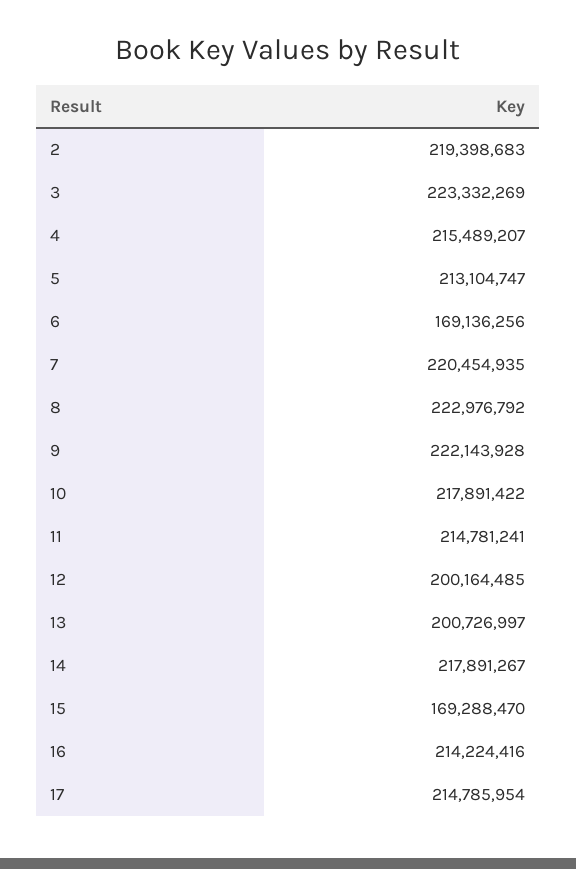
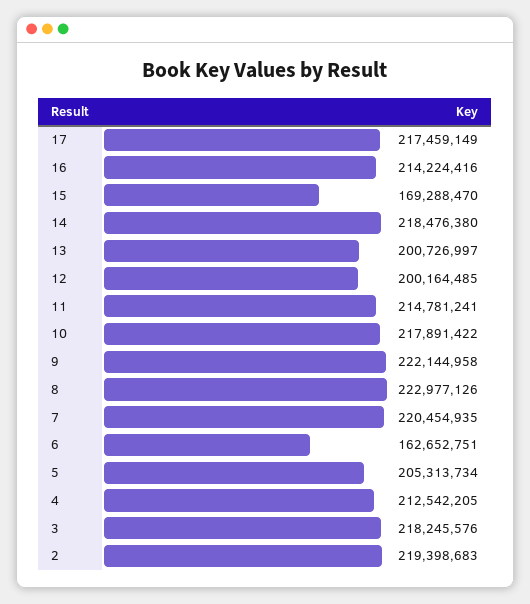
  {
    "2": 219398683,
-   "3": 223332269,
+   "3": 218245576,
-   "4": 215489207,
+   "4": 212542205,
-   "5": 213104747,
+   "5": 205313734,
-   "6": 169136256,
+   "6": 162652751,
    "7": 220454935,
-   "8": 222976792,
+   "8": 222977126,
-   "9": 222143928,
+   "9": 222144958,
    "10": 217891422,
    "11": 214781241,
    "12": 200164485,
    "13": 200726997,
-   "14": 217891267,
+   "14": 218476380,
    "15": 169288470,
    "16": 214224416,
-   "17": 214785954
+   "17": 217459149
  }

